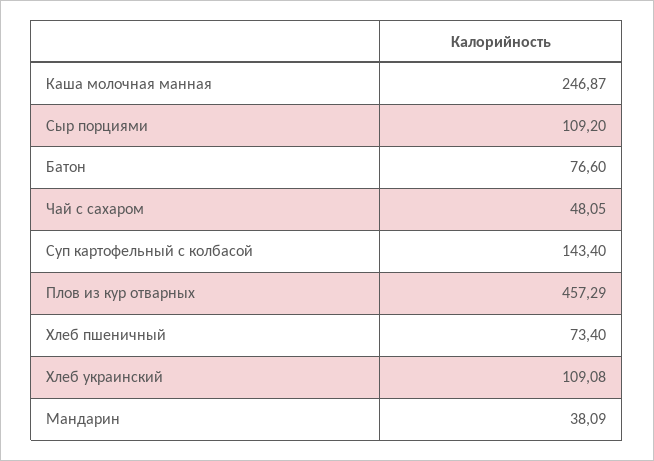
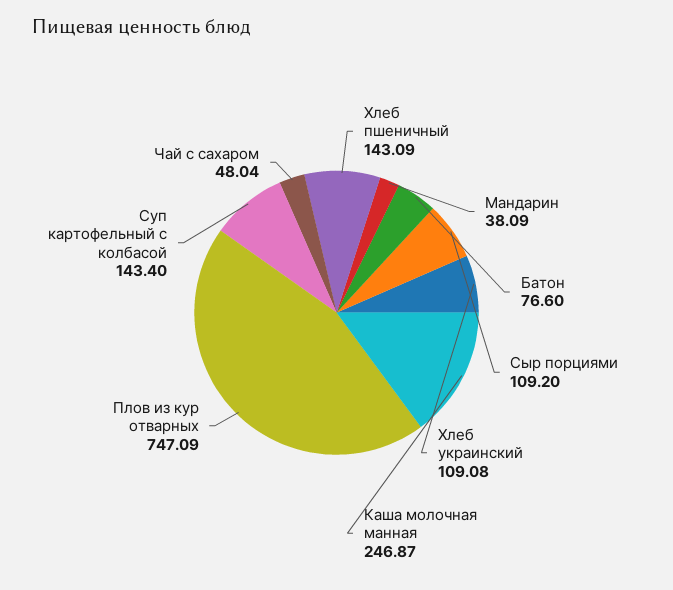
  {
    "Каша молочная манная": 246.87,
    "Сыр порциями": 109.2,
    "Батон": 76.6,
-   "Чай с сахаром": 48.05,
+   "Чай с сахаром": 48.04,
    "Суп картофельный с колбасой": 143.4,
-   "Плов из кур отварных": 457.29,
+   "Плов из кур отварных": 747.09,
-   "Хлеб пшеничный": 73.4,
+   "Хлеб пшеничный": 143.09,
    "Хлеб украинский": 109.08,
    "Мандарин": 38.09
  }

